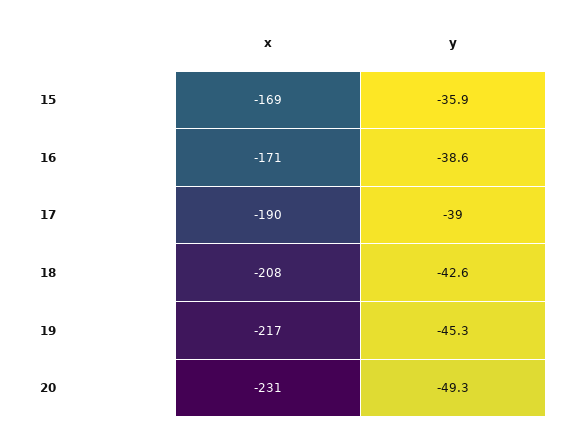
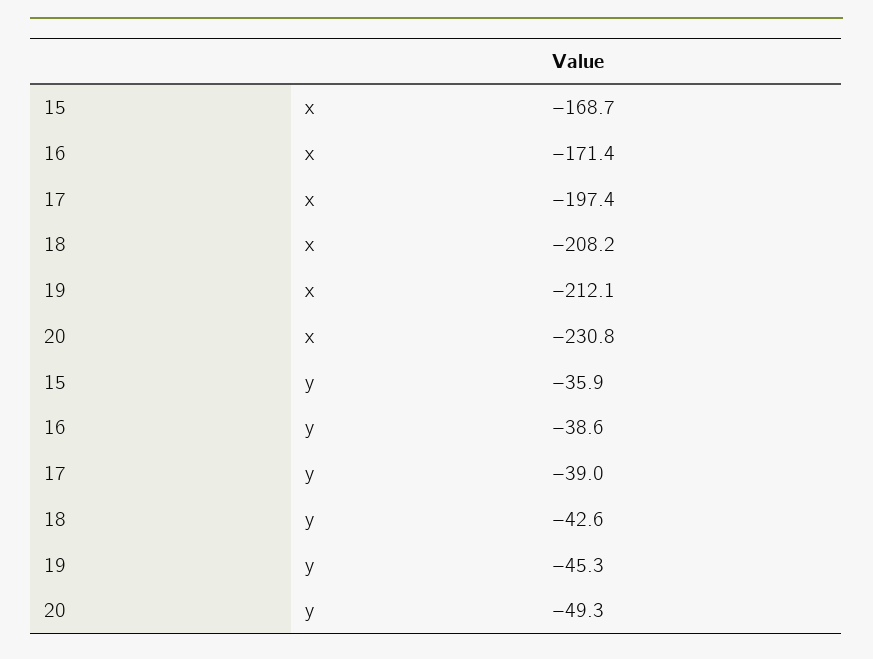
  {
    "x": {
      "15": -168.7,
      "16": -171.4,
-     "17": -190,
+     "17": -197.4,
      "18": -208.2,
-     "19": -217,
+     "19": -212.1,
      "20": -230.8
    },
    "y": {
      "15": -35.9,
      "16": -38.6,
      "17": -39,
      "18": -42.6,
      "19": -45.3,
      "20": -49.3
    }
  }

